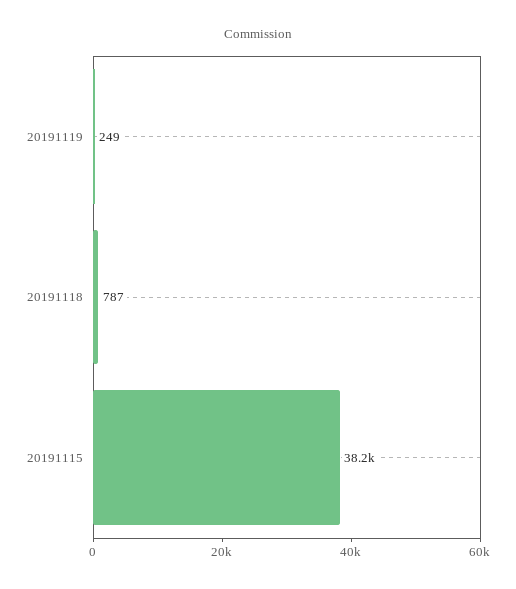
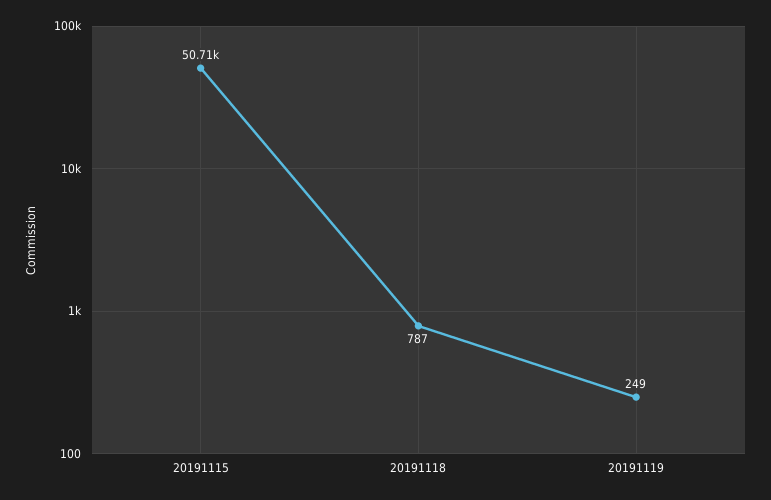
  {
    "20191119": 249,
    "20191118": 787,
-   "20191115": 38200
+   "20191115": 50710
  }

